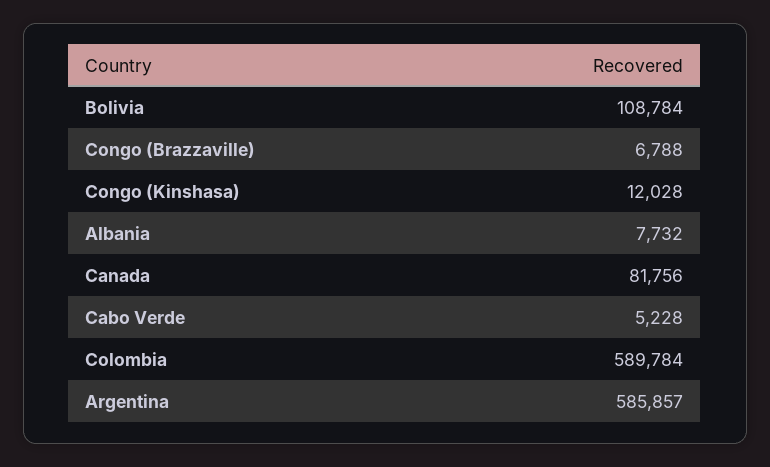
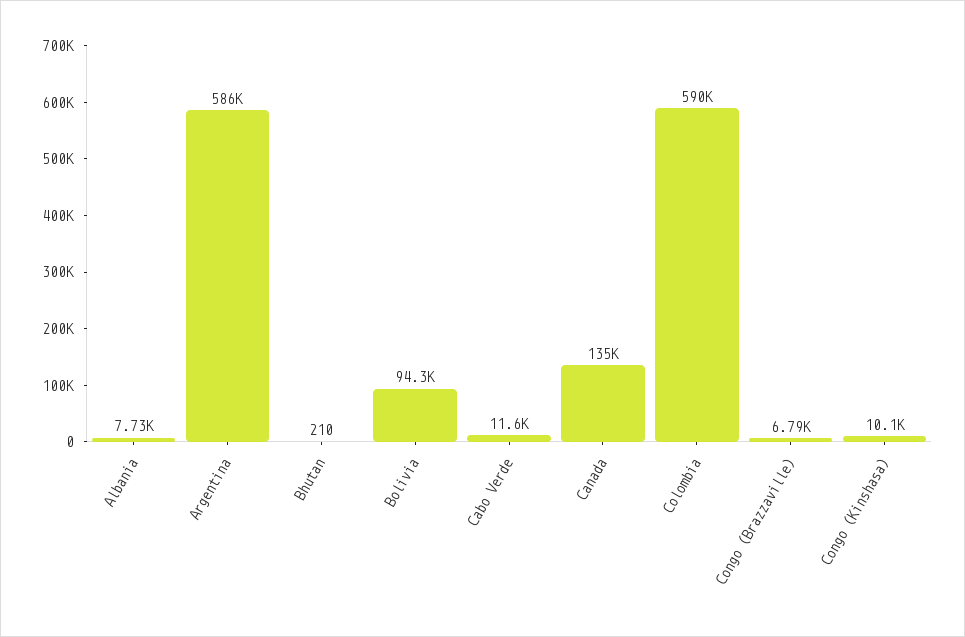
  {
-   "Bolivia": 108784,
+   "Bolivia": 94300,
    "Congo (Brazzaville)": 6788,
-   "Congo (Kinshasa)": 12028,
+   "Congo (Kinshasa)": 10100,
    "Albania": 7732,
-   "Canada": 81756,
+   "Canada": 135000,
-   "Cabo Verde": 5228,
+   "Cabo Verde": 11600,
    "Colombia": 589784,
-   "Argentina": 585857
+   "Argentina": 585857,
+   "Bhutan": 210
  }

